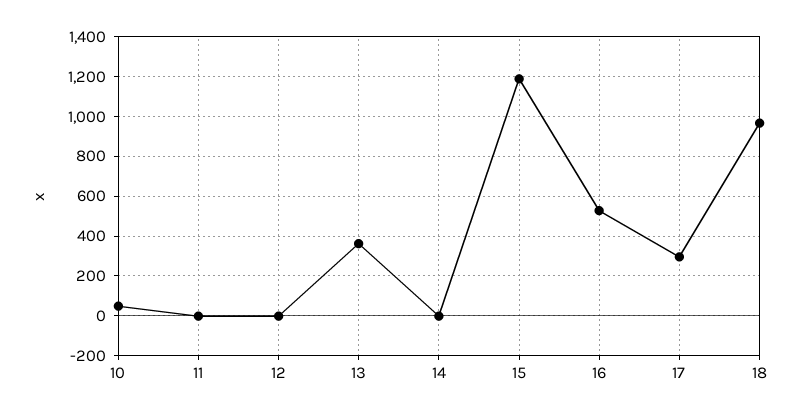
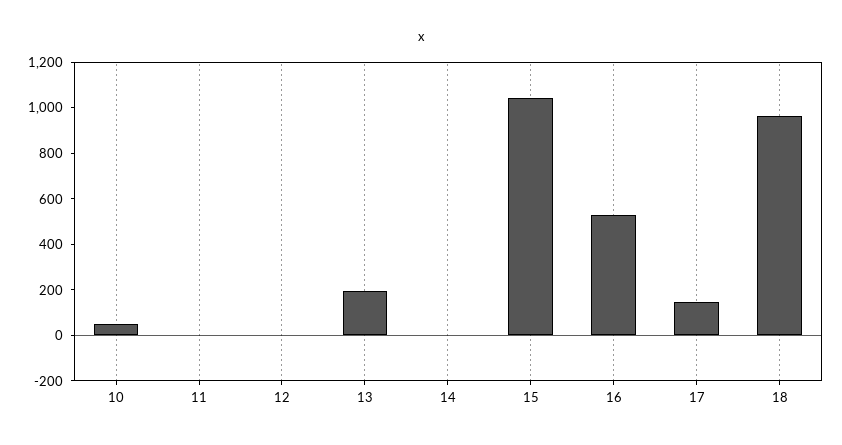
  {
    "10": 50,
    "11": 0,
    "12": 0,
-   "13": 350,
+   "13": 200,
    "14": 0,
-   "15": 1200,
+   "15": 1050,
    "16": 550,
-   "17": 300,
+   "17": 150,
    "18": 950
  }

